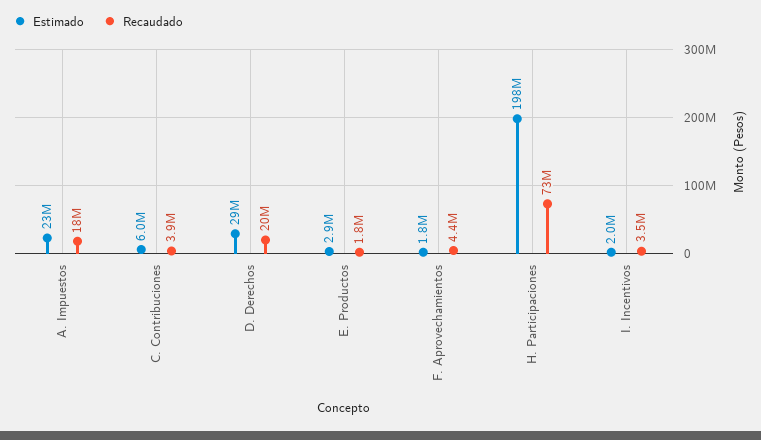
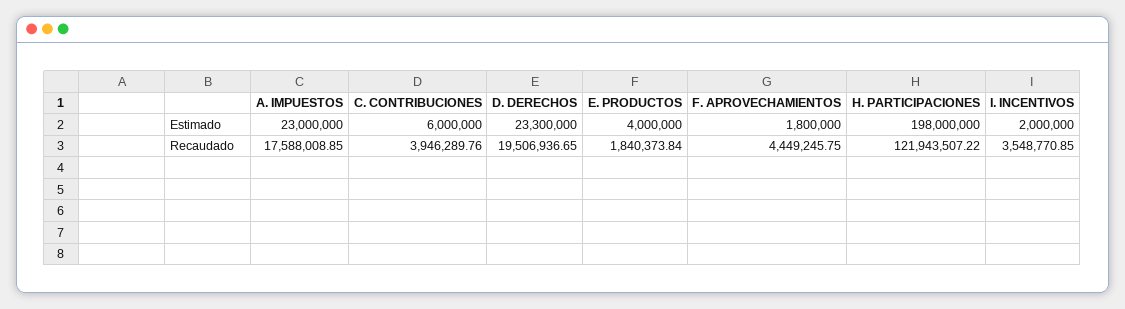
  {
    "Estimado": {
      "A. Impuestos": 23000000,
      "C. Contribuciones": 6000000,
-     "D. Derechos": 29000000,
+     "D. Derechos": 23300000,
-     "E. Productos": 2900000,
+     "E. Productos": 4000000,
      "F. Aprovechamientos": 1800000,
      "H. Participaciones": 198000000,
      "I. Incentivos": 2000000
    },
    "Recaudado": {
      "A. Impuestos": 17588008.85,
      "C. Contribuciones": 3946289.76,
      "D. Derechos": 19506936.65,
      "E. Productos": 1840373.84,
      "F. Aprovechamientos": 4449245.75,
-     "H. Participaciones": 73000000,
+     "H. Participaciones": 121943507.22,
      "I. Incentivos": 3548770.85
    }
  }

